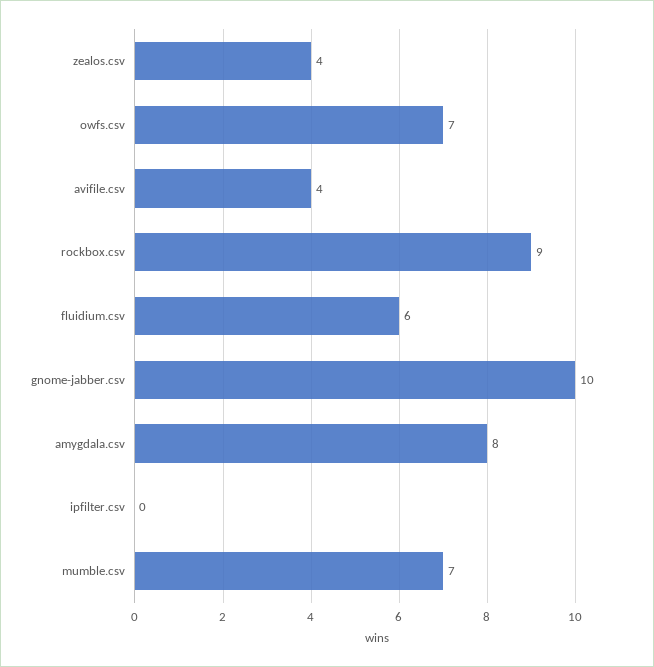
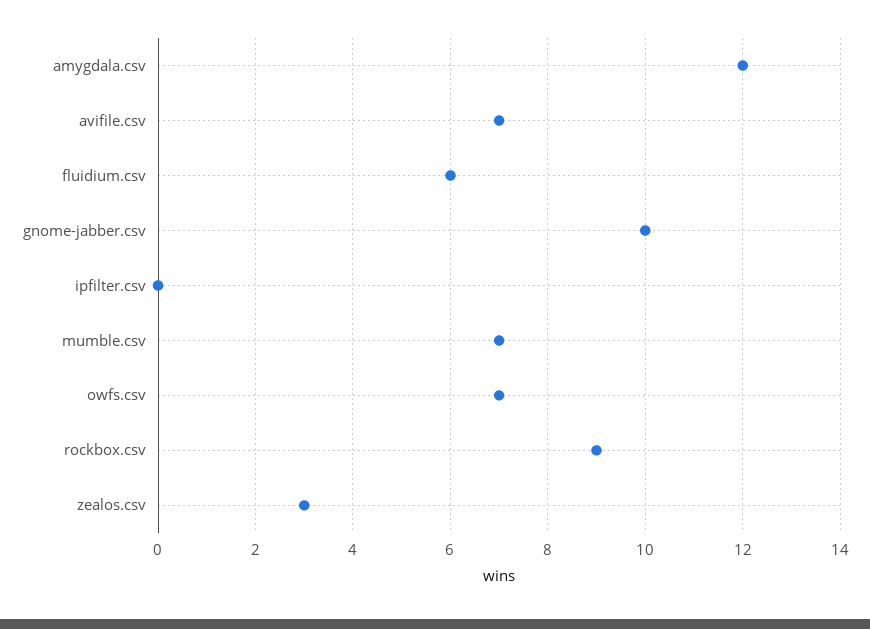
  {
-   "zealos.csv": 4,
+   "zealos.csv": 3,
    "owfs.csv": 7,
-   "avifile.csv": 4,
+   "avifile.csv": 7,
    "rockbox.csv": 9,
    "fluidium.csv": 6,
    "gnome-jabber.csv": 10,
-   "amygdala.csv": 8,
+   "amygdala.csv": 12,
    "ipfilter.csv": 0,
    "mumble.csv": 7
  }

